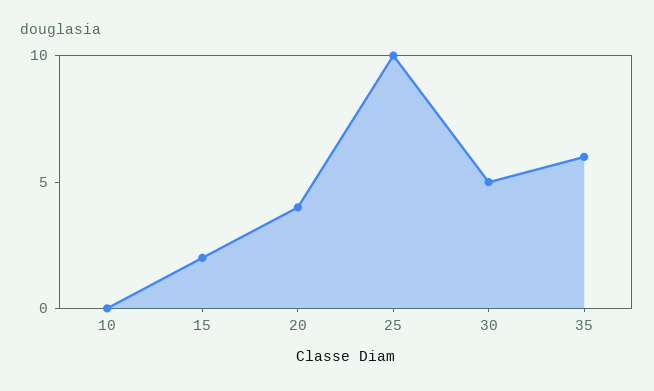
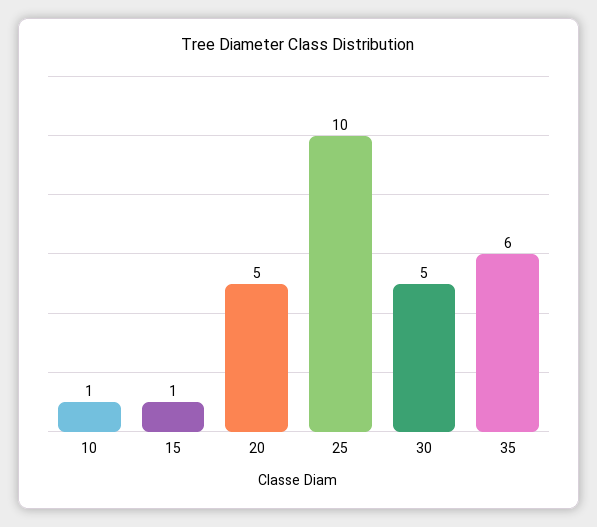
  {
-   "10": 0,
+   "10": 1,
-   "15": 2,
+   "15": 1,
-   "20": 4,
+   "20": 5,
    "25": 10,
    "30": 5,
    "35": 6
  }

